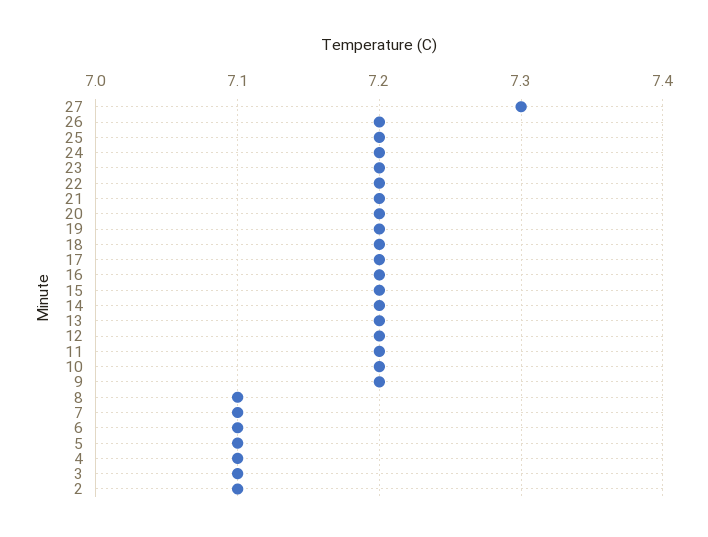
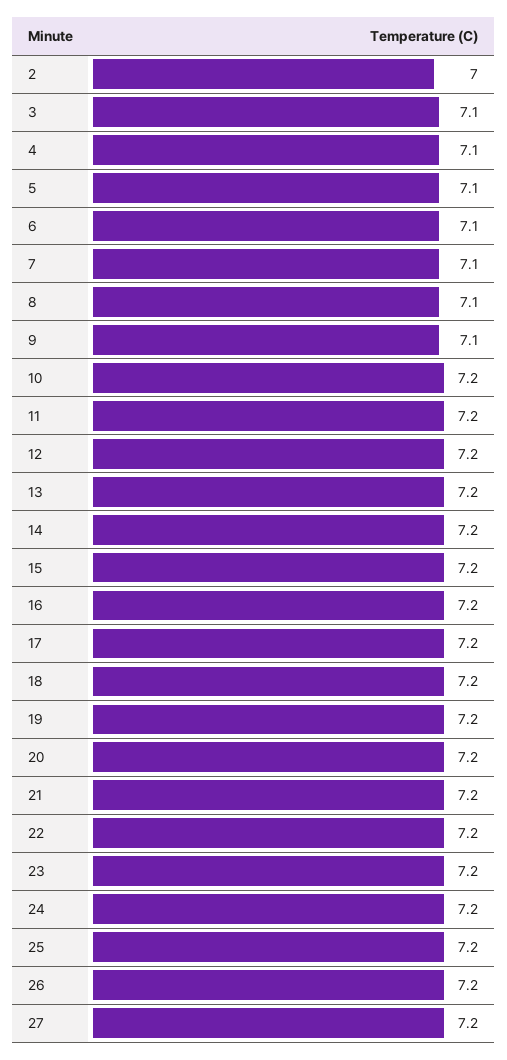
  {
-   "27": 7.3,
+   "27": 7.2,
    "26": 7.2,
    "25": 7.2,
    "24": 7.2,
    "23": 7.2,
    "22": 7.2,
    "21": 7.2,
    "20": 7.2,
    "19": 7.2,
    "18": 7.2,
    "17": 7.2,
    "16": 7.2,
    "15": 7.2,
    "14": 7.2,
    "13": 7.2,
    "12": 7.2,
    "11": 7.2,
    "10": 7.2,
-   "9": 7.2,
+   "9": 7.1,
    "8": 7.1,
    "7": 7.1,
    "6": 7.1,
    "5": 7.1,
    "4": 7.1,
    "3": 7.1,
-   "2": 7.1
+   "2": 7
  }

